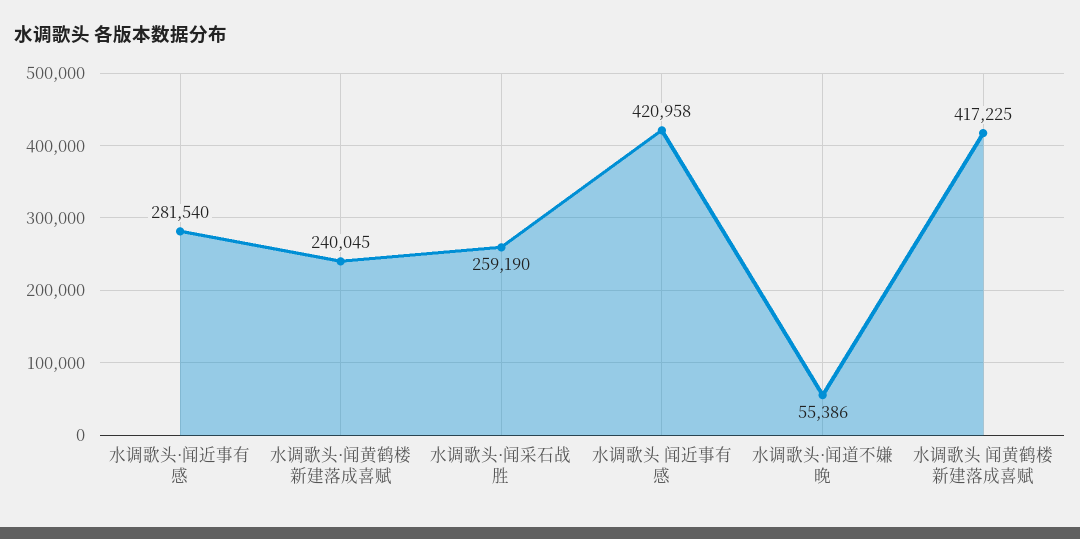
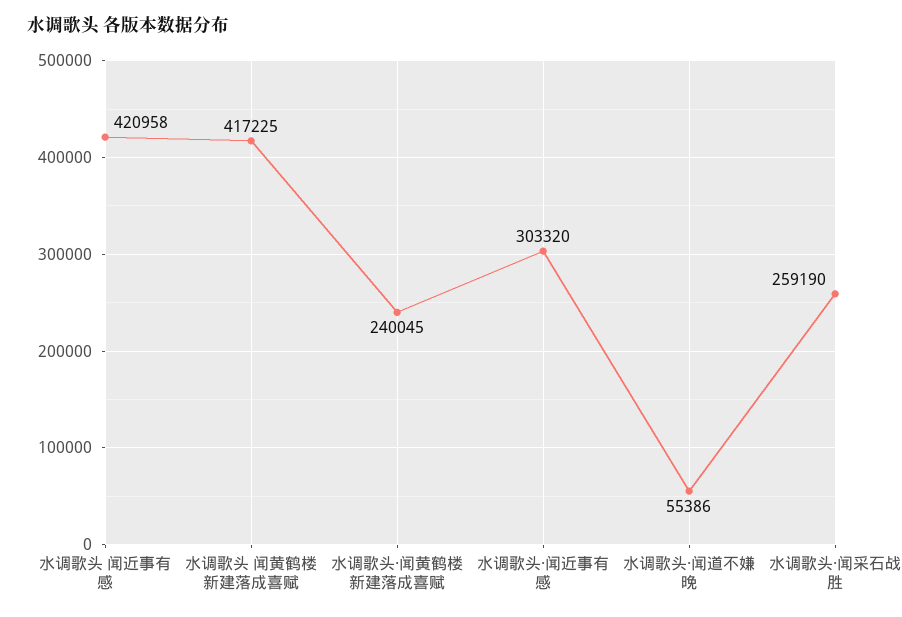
  {
-   "水调歌头·闻近事有感": 281540,
+   "水调歌头·闻近事有感": 303320,
    "水调歌头·闻黄鹤楼新建落成喜赋": 240045,
    "水调歌头·闻采石战胜": 259190,
    "水调歌头 闻近事有感": 420958,
    "水调歌头·闻道不嫌晚": 55386,
    "水调歌头 闻黄鹤楼新建落成喜赋": 417225
  }

